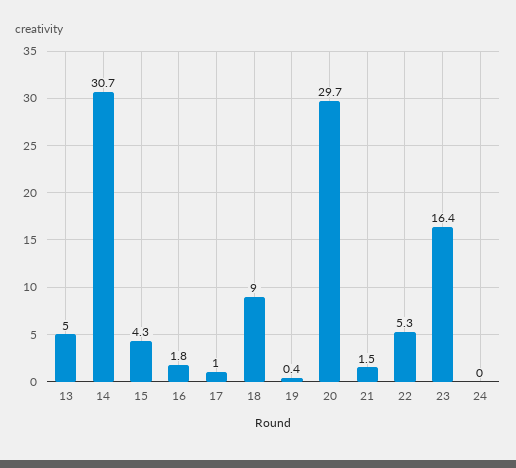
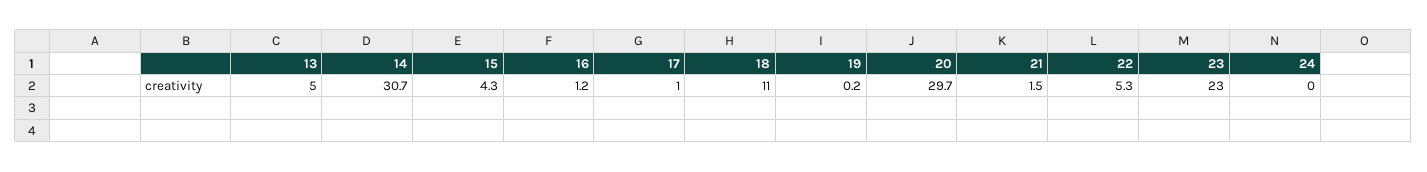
  {
    "13": 5,
    "14": 30.7,
    "15": 4.3,
-   "16": 1.8,
+   "16": 1.2,
    "17": 1,
-   "18": 9,
+   "18": 11,
-   "19": 0.4,
+   "19": 0.2,
    "20": 29.7,
    "21": 1.5,
    "22": 5.3,
-   "23": 16.4,
+   "23": 23,
    "24": 0
  }

